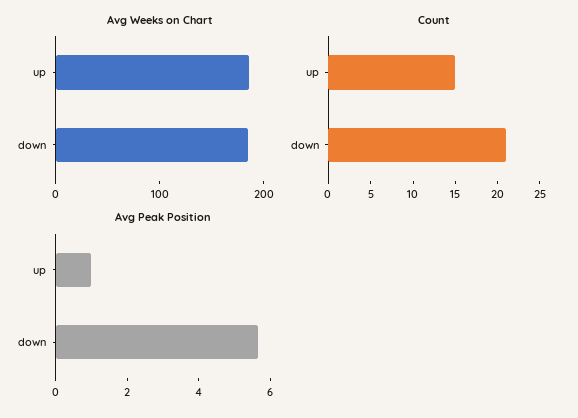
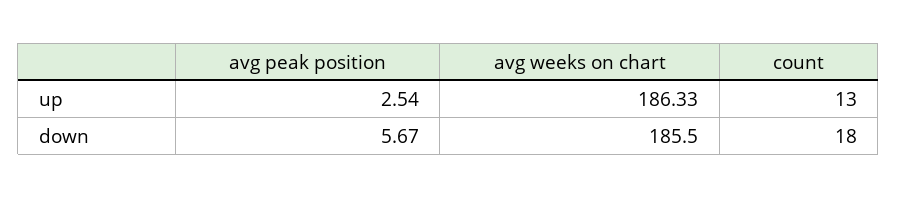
  {
    "Avg Weeks on Chart": {
      "up": 186.33,
      "down": 185.5
    },
    "Count": {
-     "up": 15,
+     "up": 13,
-     "down": 21
+     "down": 18
    },
    "Avg Peak Position": {
-     "up": 1,
+     "up": 2.54,
      "down": 5.67
    }
  }

